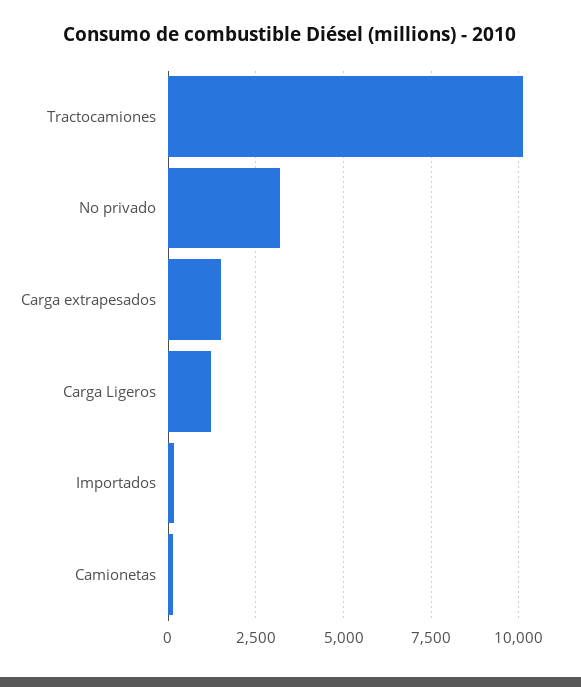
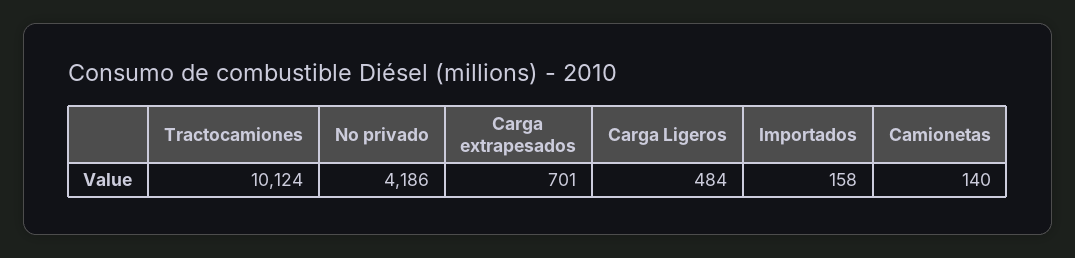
  {
    "Tractocamiones": 10124,
-   "No privado": 3250,
+   "No privado": 4186,
-   "Carga extrapesados": 1500,
+   "Carga extrapesados": 701,
-   "Carga Ligeros": 1250,
+   "Carga Ligeros": 484,
    "Importados": 158,
    "Camionetas": 140
  }

